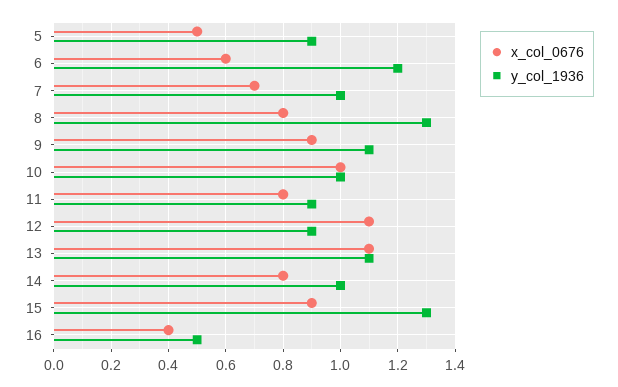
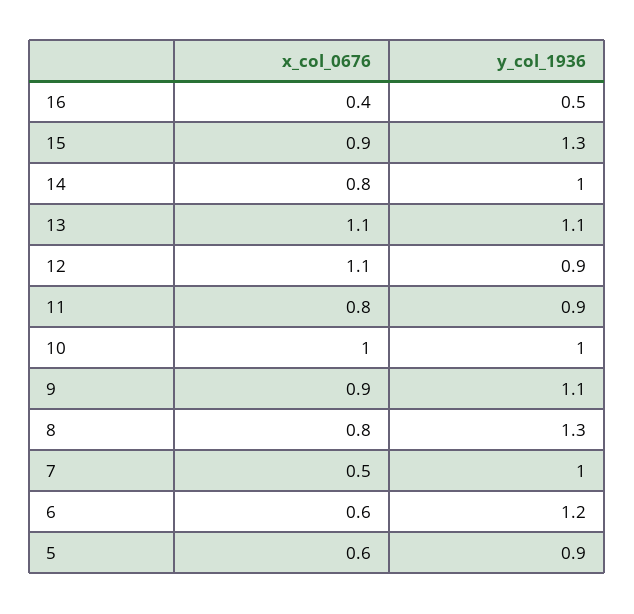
  {
    "x_col_0676": {
-     "5": 0.5,
+     "5": 0.6,
      "6": 0.6,
-     "7": 0.7,
+     "7": 0.5,
      "8": 0.8,
      "9": 0.9,
      "10": 1,
      "11": 0.8,
      "12": 1.1,
      "13": 1.1,
      "14": 0.8,
      "15": 0.9,
      "16": 0.4
    },
    "y_col_1936": {
      "5": 0.9,
      "6": 1.2,
      "7": 1,
      "8": 1.3,
      "9": 1.1,
      "10": 1,
      "11": 0.9,
      "12": 0.9,
      "13": 1.1,
      "14": 1,
      "15": 1.3,
      "16": 0.5
    }
  }

